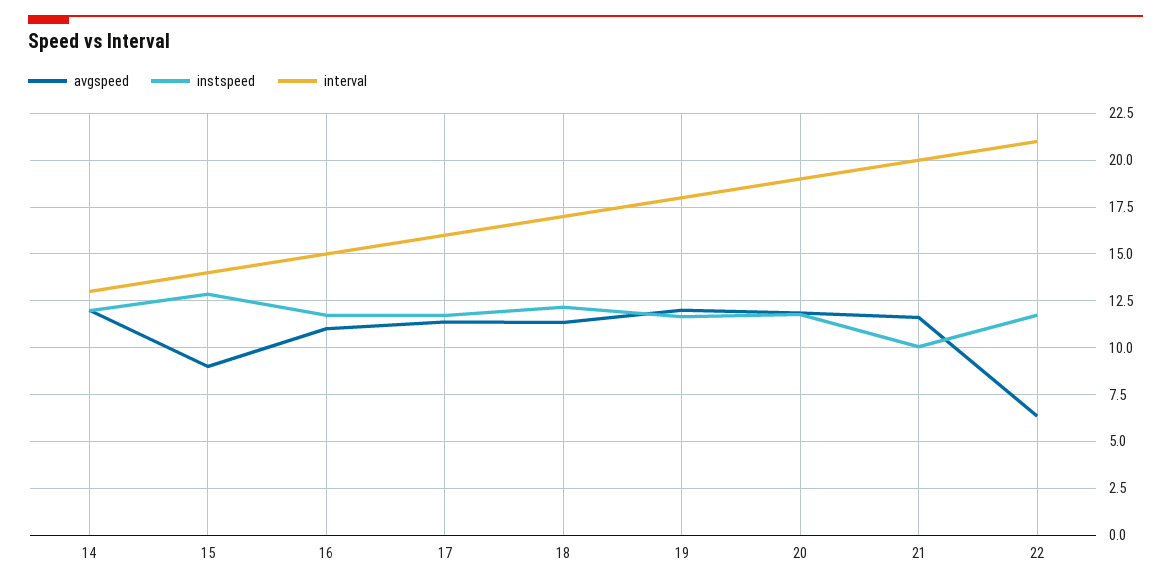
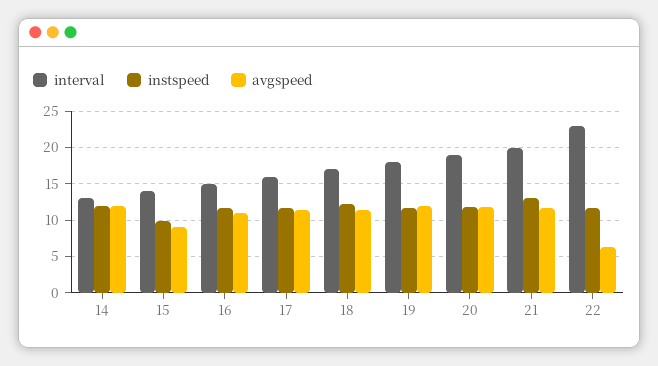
  {
    "avgspeed": {
      "14": 12,
      "15": 9,
      "16": 11,
      "17": 11.5,
      "18": 11.5,
      "19": 12,
      "20": 12,
      "21": 11.5,
      "22": 6.5
    },
    "instspeed": {
      "14": 12,
-     "15": 13,
+     "15": 10,
      "16": 11.5,
      "17": 11.5,
      "18": 12,
      "19": 11.5,
      "20": 12,
-     "21": 10,
+     "21": 13,
      "22": 11.5
    },
    "interval": {
      "14": 13,
      "15": 14,
      "16": 15,
      "17": 16,
      "18": 17,
      "19": 18,
      "20": 19,
      "21": 20,
-     "22": 21
+     "22": 23
    }
  }

